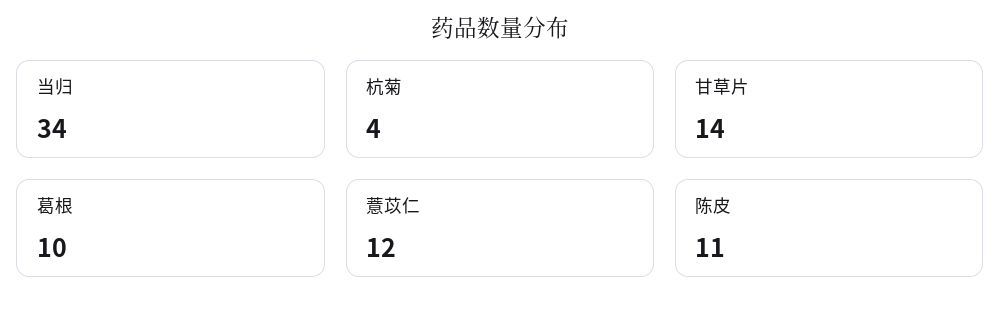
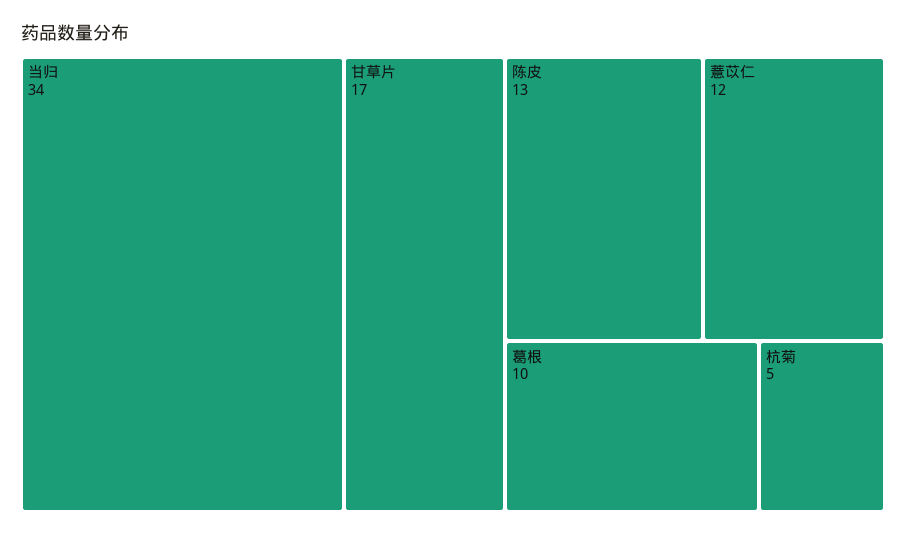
  {
    "当归": 34,
-   "杭菊": 4,
+   "杭菊": 5,
-   "甘草片": 14,
+   "甘草片": 17,
    "葛根": 10,
    "薏苡仁": 12,
-   "陈皮": 11
+   "陈皮": 13
  }

